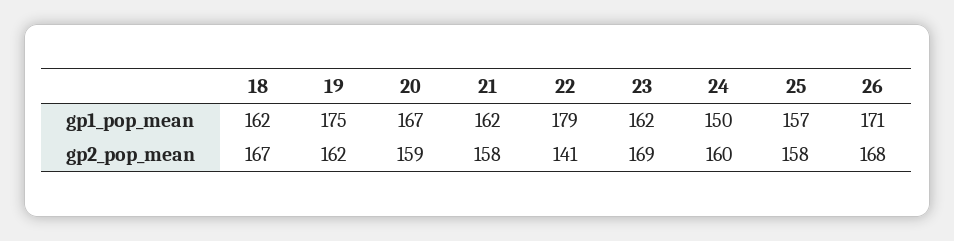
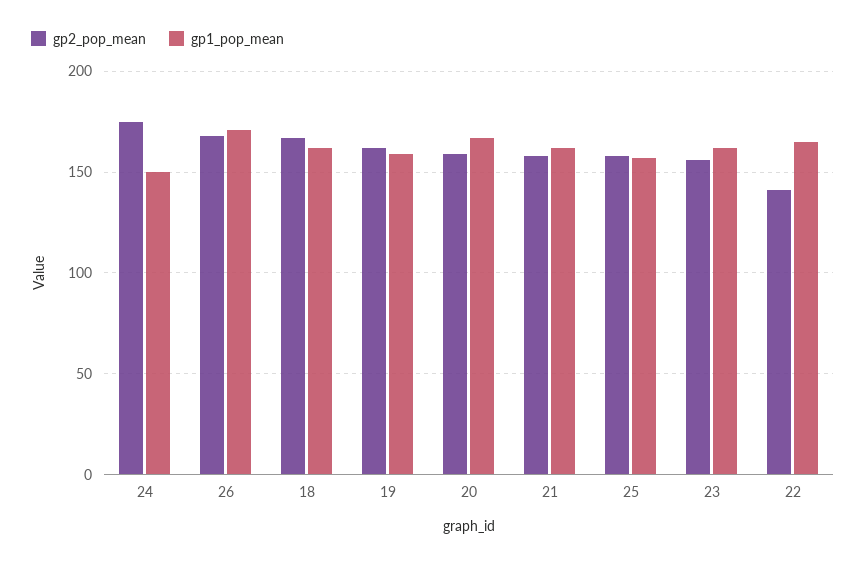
  {
    "gp1_pop_mean": {
      "18": 162,
-     "19": 175,
+     "19": 160,
      "20": 167,
      "21": 162,
-     "22": 179,
+     "22": 165,
      "23": 162,
      "24": 150,
      "25": 157,
      "26": 171
    },
    "gp2_pop_mean": {
      "18": 167,
      "19": 162,
      "20": 159,
      "21": 158,
      "22": 141,
-     "23": 169,
+     "23": 155,
-     "24": 160,
+     "24": 175,
      "25": 158,
      "26": 168
    }
  }

